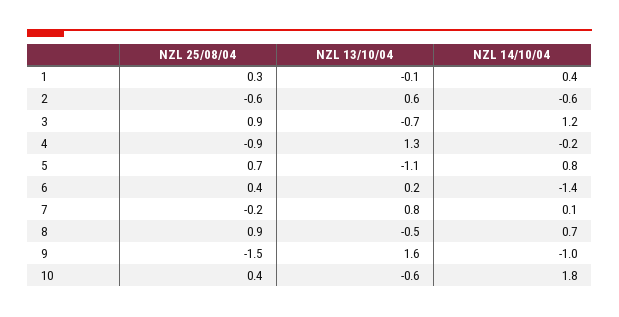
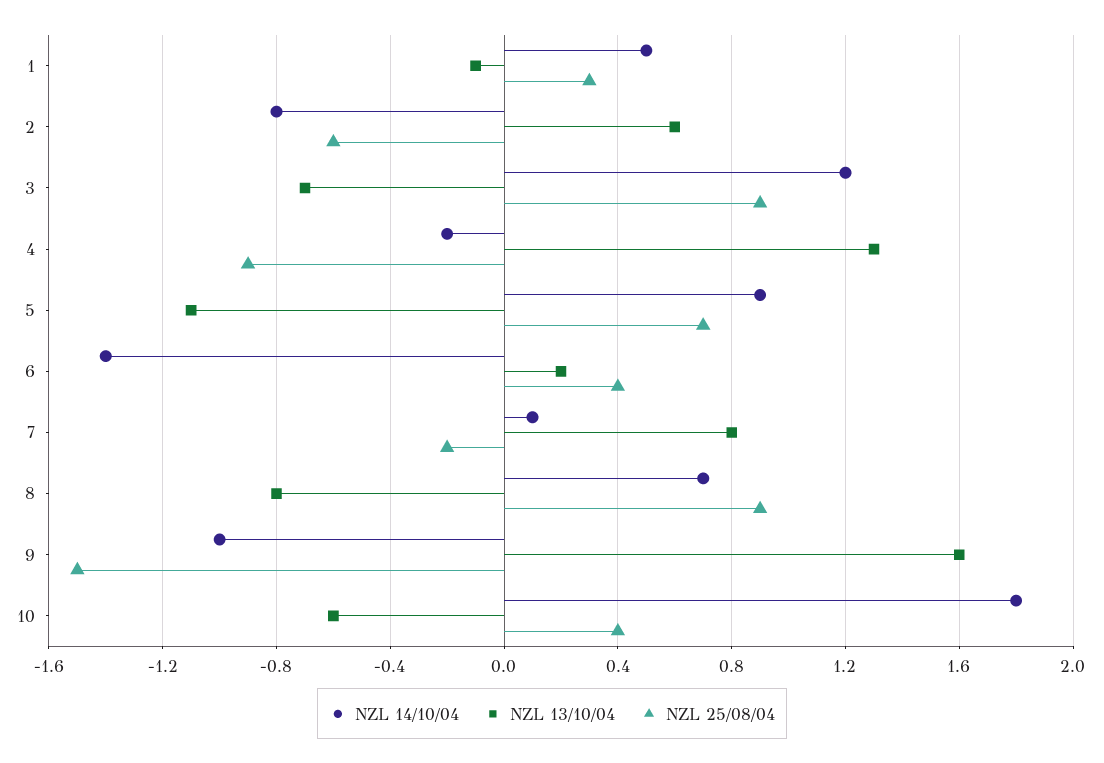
  {
    "NZL 25/08/04": {
      "1": 0.3,
      "2": -0.6,
      "3": 0.9,
      "4": -0.9,
      "5": 0.7,
      "6": 0.4,
      "7": -0.2,
      "8": 0.9,
      "9": -1.5,
      "10": 0.4
    },
    "NZL 13/10/04": {
      "1": -0.1,
      "2": 0.6,
      "3": -0.7,
      "4": 1.3,
      "5": -1.1,
      "6": 0.2,
      "7": 0.8,
-     "8": -0.5,
+     "8": -0.8,
      "9": 1.6,
      "10": -0.6
    },
    "NZL 14/10/04": {
-     "1": 0.4,
+     "1": 0.5,
-     "2": -0.6,
+     "2": -0.8,
      "3": 1.2,
      "4": -0.2,
-     "5": 0.8,
+     "5": 0.9,
      "6": -1.4,
      "7": 0.1,
      "8": 0.7,
      "9": -1,
      "10": 1.8
    }
  }

